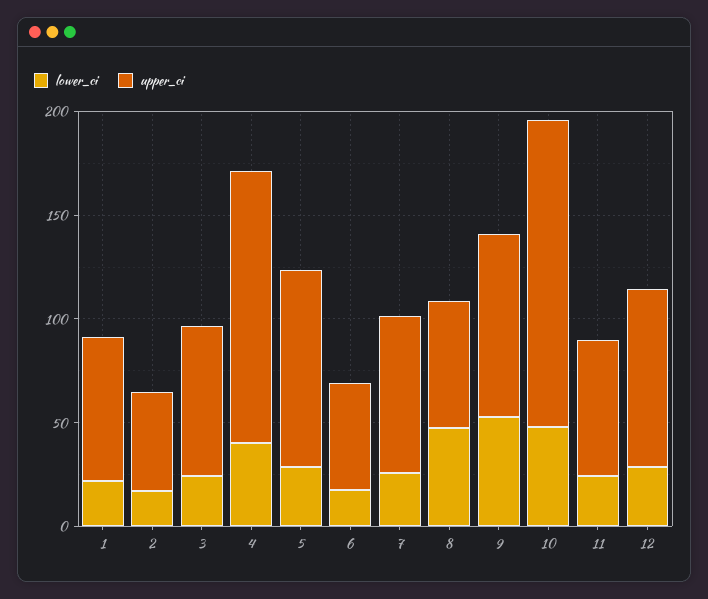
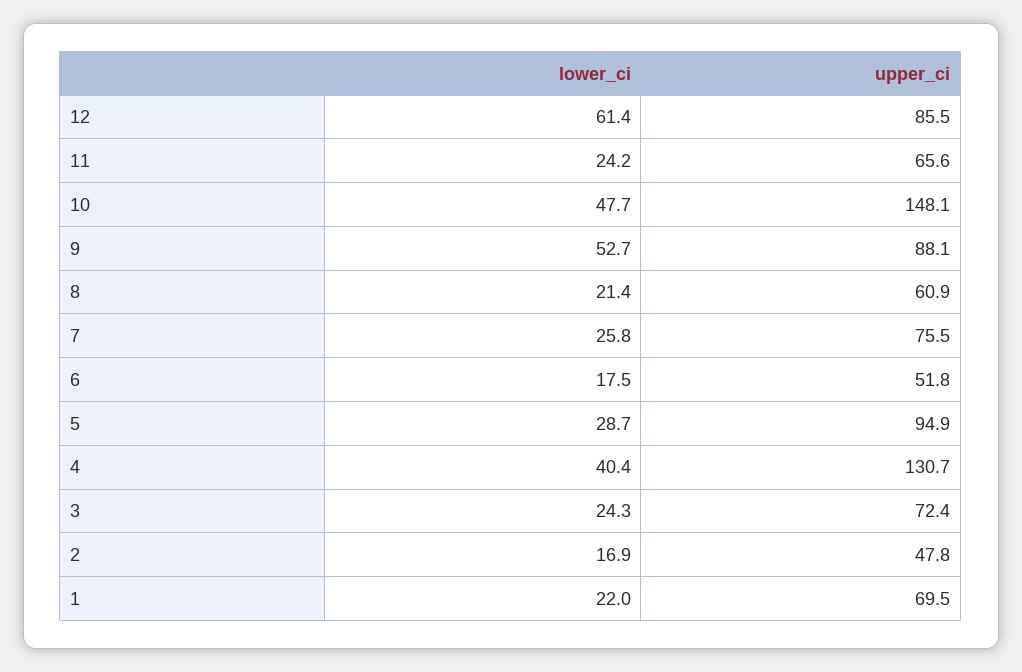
  {
    "lower_ci": {
      "1": 22,
      "2": 16.9,
      "3": 24.3,
      "4": 40.4,
      "5": 28.7,
      "6": 17.5,
      "7": 25.8,
-     "8": 50,
+     "8": 21.4,
      "9": 52.7,
      "10": 47.7,
      "11": 24.2,
-     "12": 30
+     "12": 61.4
    },
    "upper_ci": {
      "1": 69.5,
      "2": 47.8,
      "3": 72.4,
      "4": 130.7,
      "5": 94.9,
      "6": 51.8,
      "7": 75.5,
      "8": 60.9,
      "9": 88.1,
      "10": 148.1,
      "11": 65.6,
      "12": 85.5
    }
  }

